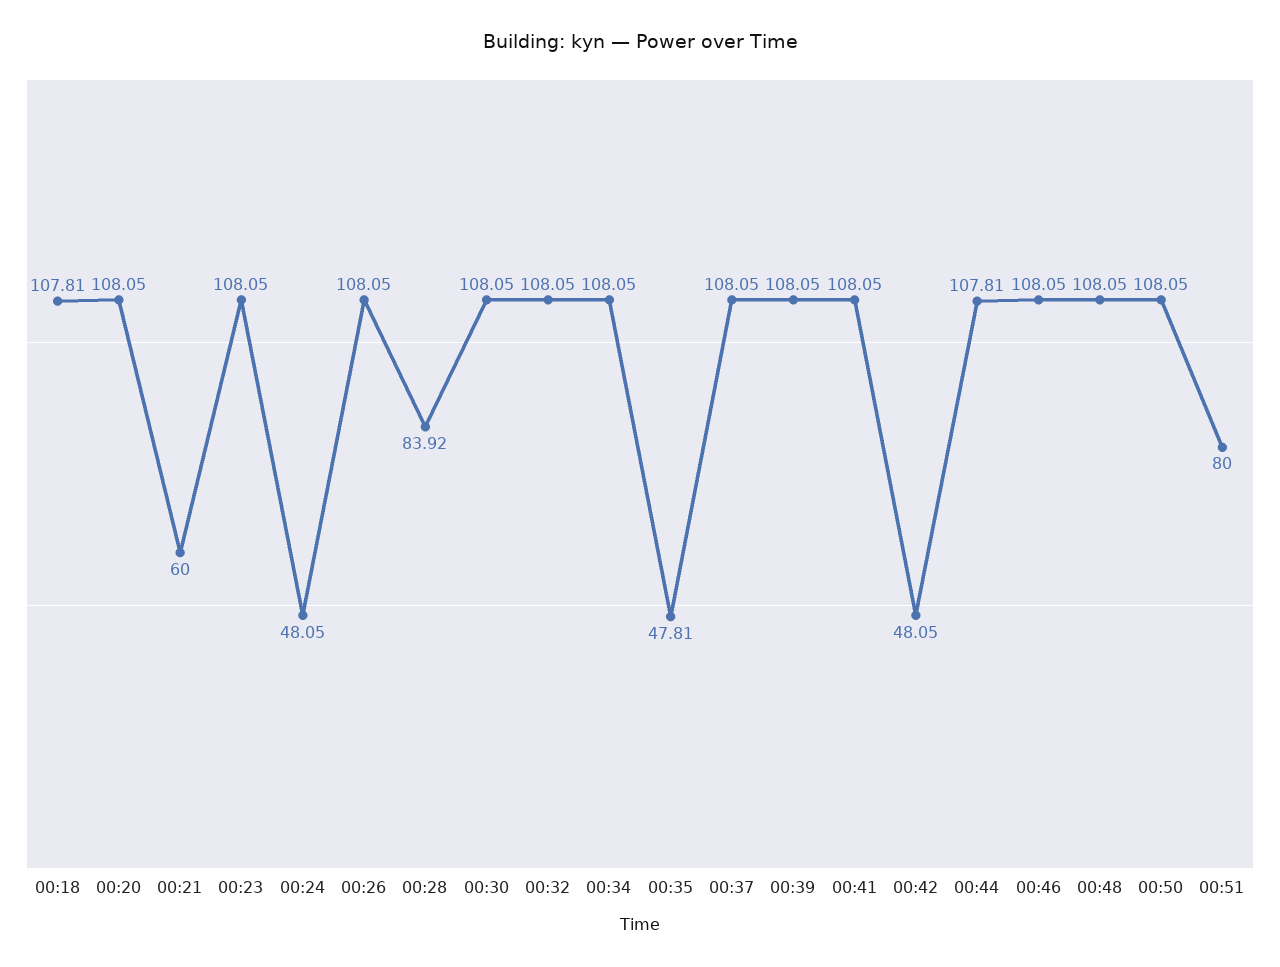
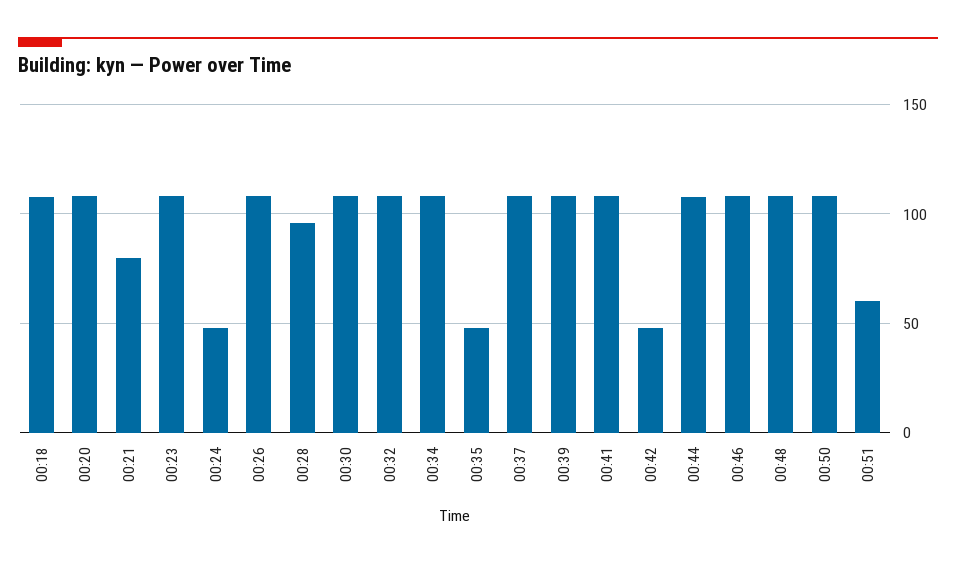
  {
    "00:18": 107.81,
    "00:20": 108.05,
-   "00:21": 60,
+   "00:21": 80,
    "00:23": 108.05,
    "00:24": 48.05,
    "00:26": 108.05,
-   "00:28": 83.92,
+   "00:28": 95,
    "00:30": 108.05,
    "00:32": 108.05,
    "00:34": 108.05,
    "00:35": 47.81,
    "00:37": 108.05,
    "00:39": 108.05,
    "00:41": 108.05,
    "00:42": 48.05,
    "00:44": 107.81,
    "00:46": 108.05,
    "00:48": 108.05,
    "00:50": 108.05,
-   "00:51": 80
+   "00:51": 60
  }

